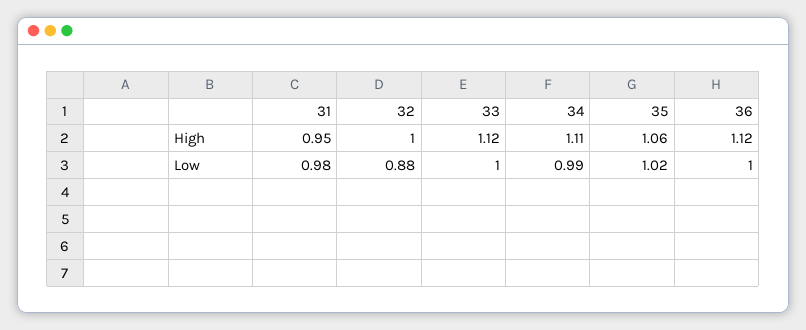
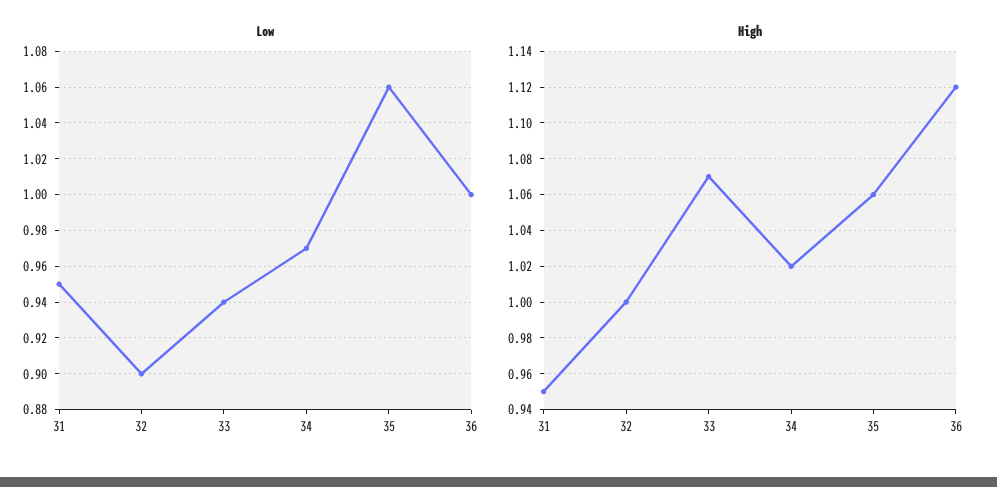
  {
    "High": {
      "31": 0.95,
      "32": 1,
-     "33": 1.12,
+     "33": 1.07,
-     "34": 1.11,
+     "34": 1.02,
      "35": 1.06,
      "36": 1.12
    },
    "Low": {
-     "31": 0.98,
+     "31": 0.95,
-     "32": 0.88,
+     "32": 0.9,
-     "33": 1,
+     "33": 0.94,
-     "34": 0.99,
+     "34": 0.97,
-     "35": 1.02,
+     "35": 1.06,
      "36": 1
    }
  }

